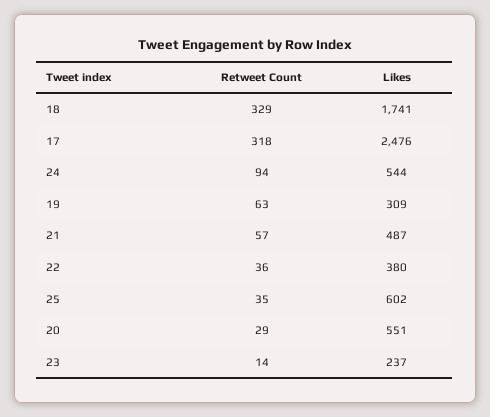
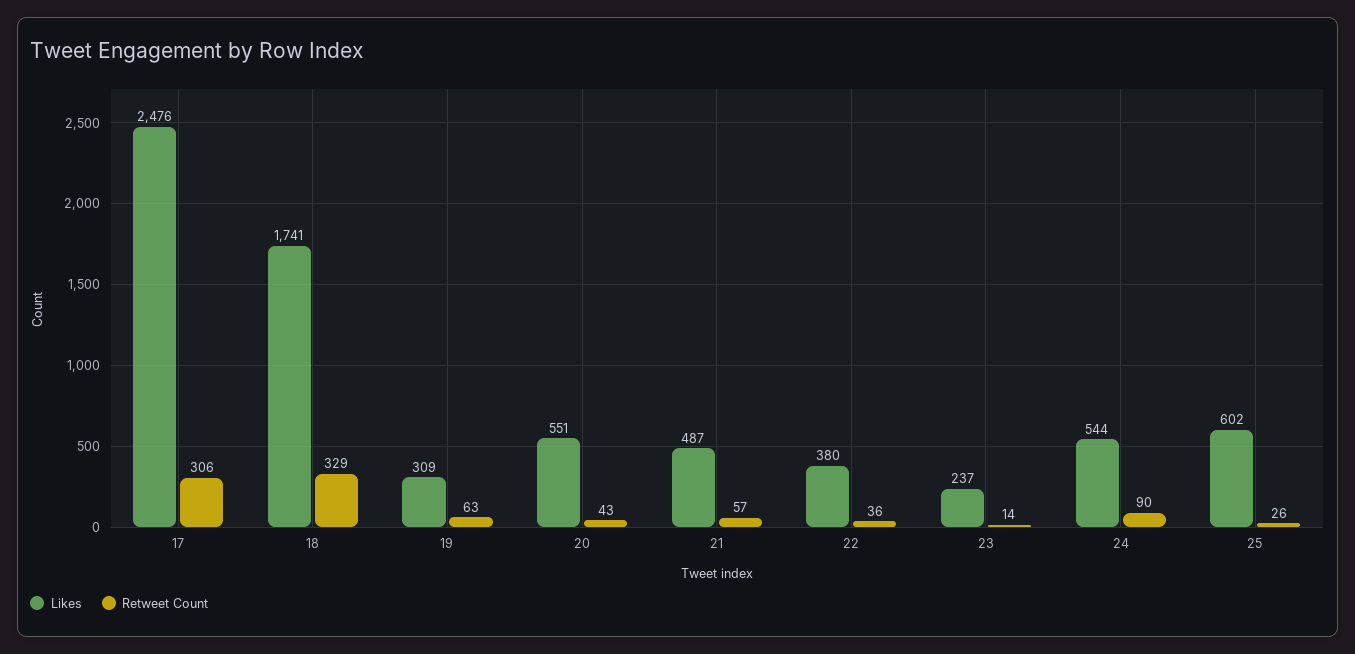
  {
    "Retweet Count": {
      "18": 329,
-     "17": 318,
+     "17": 306,
-     "24": 94,
+     "24": 90,
      "19": 63,
      "21": 57,
      "22": 36,
-     "25": 35,
+     "25": 26,
-     "20": 29,
+     "20": 43,
      "23": 14
    },
    "Likes": {
      "18": 1741,
      "17": 2476,
      "24": 544,
      "19": 309,
      "21": 487,
      "22": 380,
      "25": 602,
      "20": 551,
      "23": 237
    }
  }

